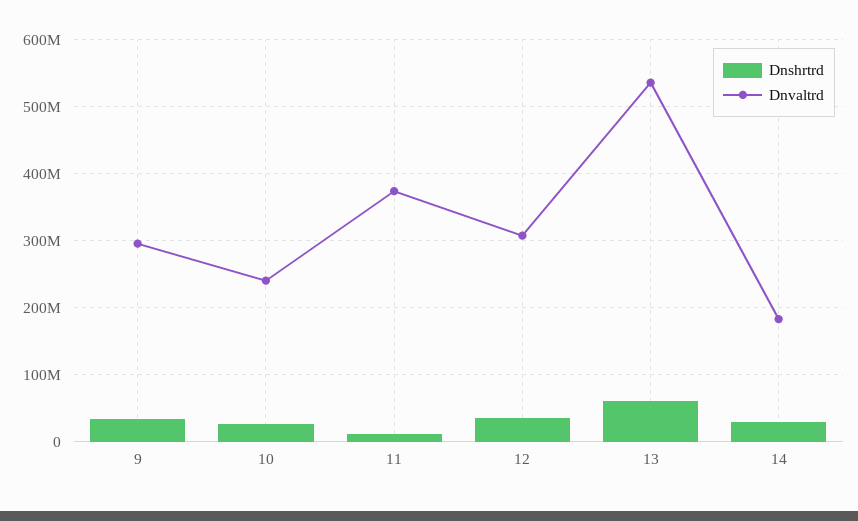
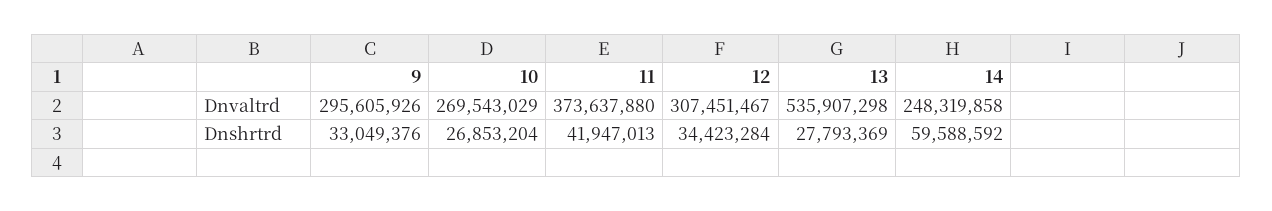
  {
    "Dnshrtrd": {
      "9": 33049376,
      "10": 26853204,
-     "11": 10000000,
+     "11": 41947013,
      "12": 34423284,
-     "13": 60000000,
+     "13": 27793369,
-     "14": 30000000
+     "14": 59588592
    },
    "Dnvaltrd": {
      "9": 295605926,
-     "10": 240000000,
+     "10": 269543029,
      "11": 373637880,
      "12": 307451467,
      "13": 535907298,
-     "14": 180000000
+     "14": 248319858
    }
  }

